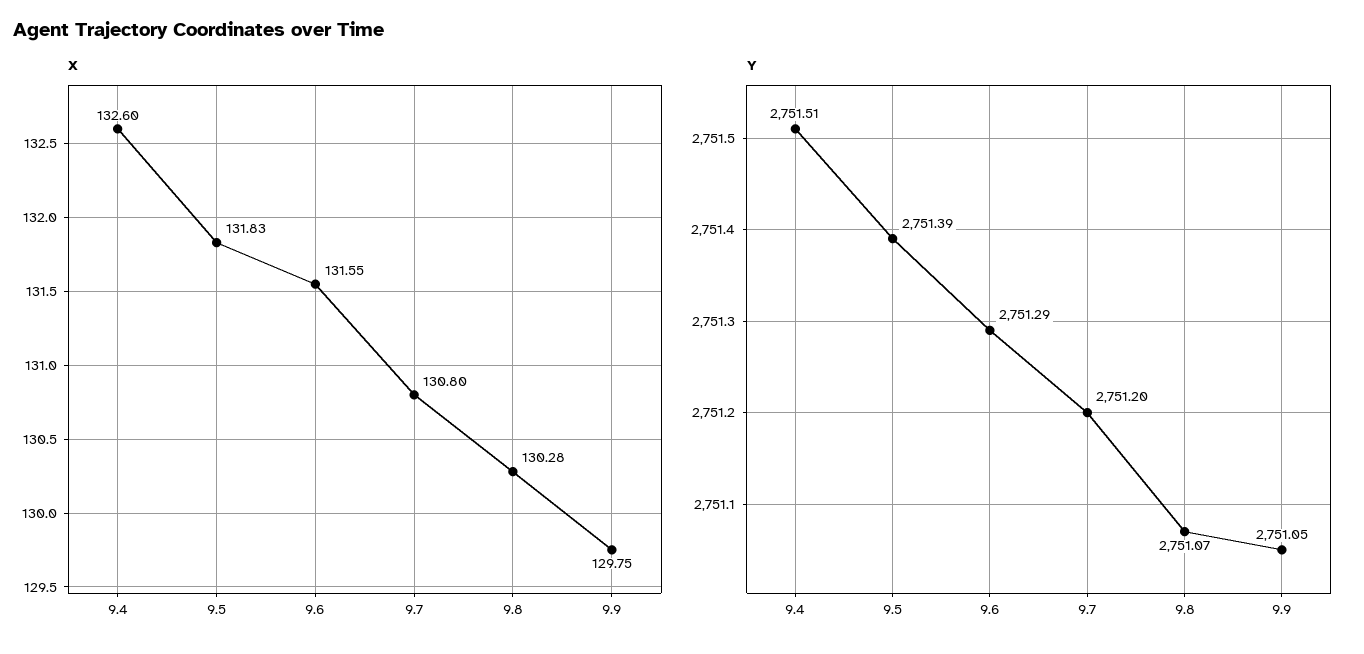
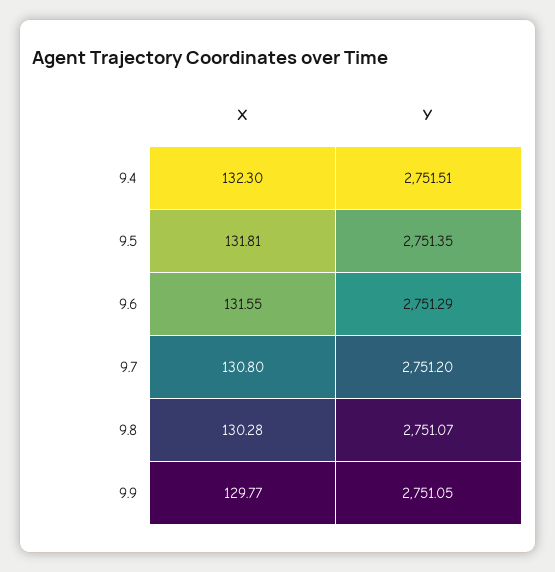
  {
    "X": {
-     "9.4": 132.6,
+     "9.4": 132.3,
-     "9.5": 131.83,
+     "9.5": 131.81,
      "9.6": 131.55,
      "9.7": 130.8,
      "9.8": 130.28,
-     "9.9": 129.75
+     "9.9": 129.77
    },
    "Y": {
      "9.4": 2751.51,
-     "9.5": 2751.39,
+     "9.5": 2751.35,
      "9.6": 2751.29,
      "9.7": 2751.2,
      "9.8": 2751.07,
      "9.9": 2751.05
    }
  }

